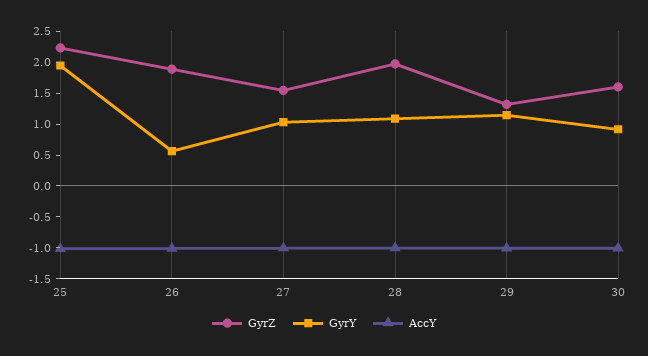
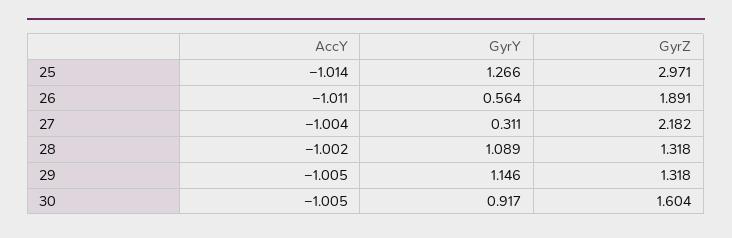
  {
    "GyrZ": {
-     "25": 2.25,
+     "25": 2.971,
      "26": 1.891,
-     "27": 1.5,
+     "27": 2.182,
-     "28": 2,
+     "28": 1.318,
      "29": 1.318,
      "30": 1.604
    },
    "GyrY": {
-     "25": 2,
+     "25": 1.266,
      "26": 0.564,
-     "27": 1,
+     "27": 0.311,
      "28": 1.089,
      "29": 1.146,
      "30": 0.917
    },
    "AccY": {
      "25": -1.014,
      "26": -1.011,
      "27": -1.004,
      "28": -1.002,
      "29": -1.005,
      "30": -1.005
    }
  }

